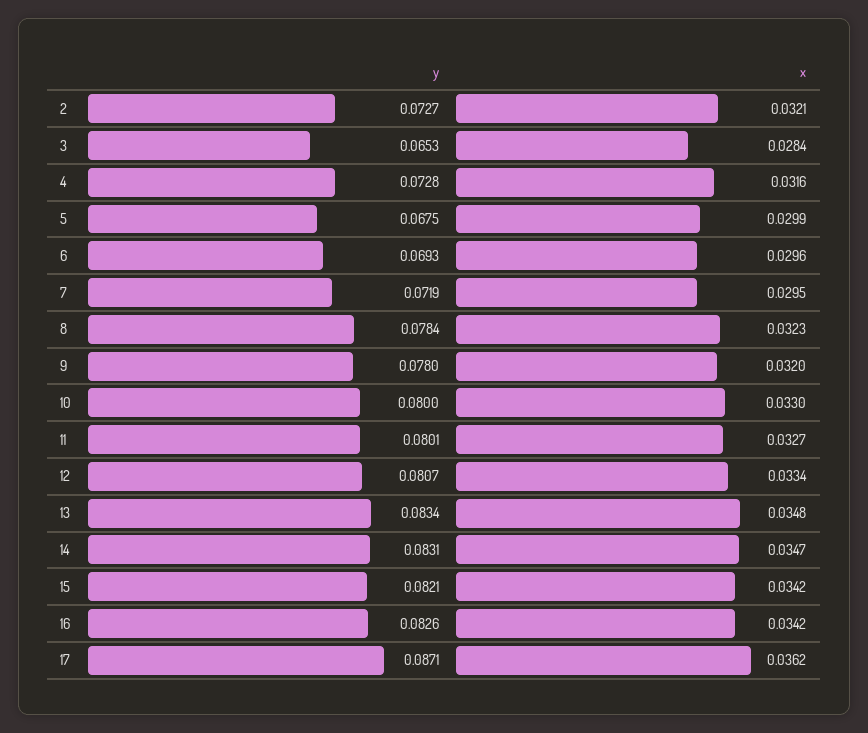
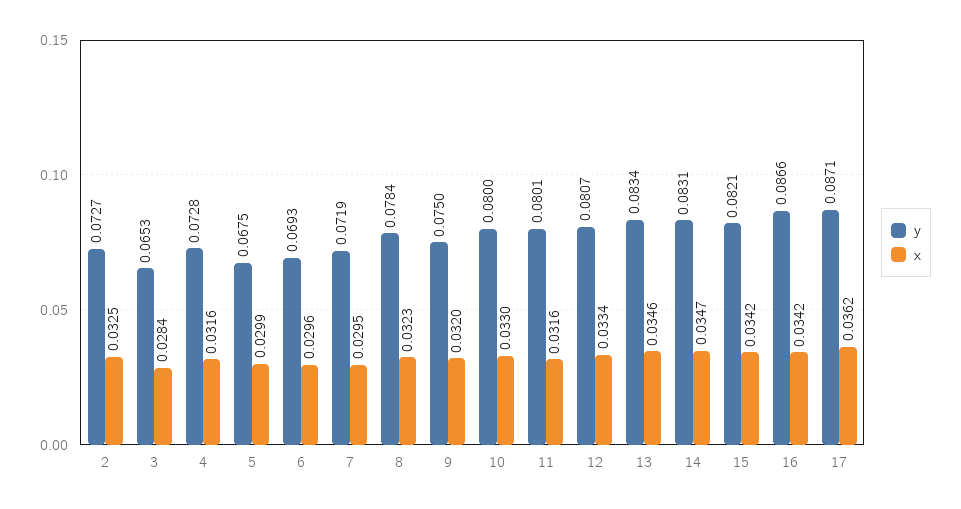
  {
    "y": {
      "2": 0.0727,
      "3": 0.0653,
      "4": 0.0728,
      "5": 0.0675,
      "6": 0.0693,
      "7": 0.0719,
      "8": 0.0784,
-     "9": 0.078,
+     "9": 0.075,
      "10": 0.08,
      "11": 0.0801,
      "12": 0.0807,
      "13": 0.0834,
      "14": 0.0831,
      "15": 0.0821,
-     "16": 0.0826,
+     "16": 0.0866,
      "17": 0.0871
    },
    "x": {
-     "2": 0.0321,
+     "2": 0.0325,
      "3": 0.0284,
      "4": 0.0316,
      "5": 0.0299,
      "6": 0.0296,
      "7": 0.0295,
      "8": 0.0323,
      "9": 0.032,
      "10": 0.033,
-     "11": 0.0327,
+     "11": 0.0316,
      "12": 0.0334,
-     "13": 0.0348,
+     "13": 0.0346,
      "14": 0.0347,
      "15": 0.0342,
      "16": 0.0342,
      "17": 0.0362
    }
  }

